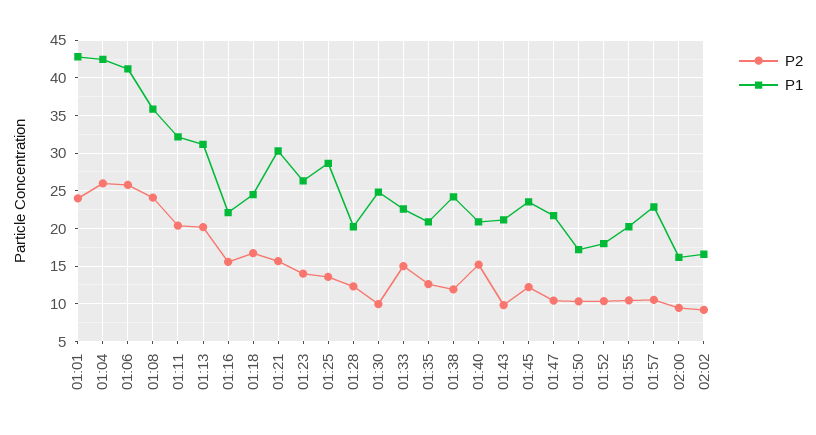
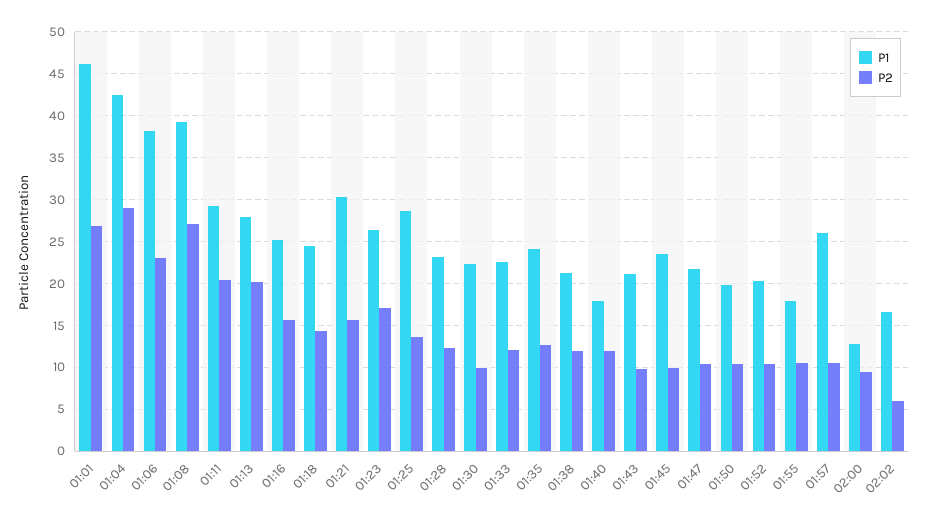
  {
    "P2": {
-     "01:01": 24,
+     "01:01": 27,
-     "01:04": 26,
+     "01:04": 29,
-     "01:06": 26,
+     "01:06": 23,
-     "01:08": 24,
+     "01:08": 27,
      "01:11": 20,
      "01:13": 20,
      "01:16": 16,
-     "01:18": 17,
+     "01:18": 14,
      "01:21": 16,
-     "01:23": 14,
+     "01:23": 17,
      "01:25": 14,
      "01:28": 12,
      "01:30": 10,
-     "01:33": 15,
+     "01:33": 12,
      "01:35": 13,
      "01:38": 12,
-     "01:40": 15,
+     "01:40": 12,
      "01:43": 10,
-     "01:45": 12,
+     "01:45": 10,
      "01:47": 10,
      "01:50": 10,
      "01:52": 10,
      "01:55": 10,
      "01:57": 11,
      "02:00": 9,
-     "02:02": 9
+     "02:02": 6
    },
    "P1": {
-     "01:01": 43,
+     "01:01": 46,
      "01:04": 42,
-     "01:06": 41,
+     "01:06": 38,
-     "01:08": 36,
+     "01:08": 39,
-     "01:11": 32,
+     "01:11": 29,
-     "01:13": 31,
+     "01:13": 28,
-     "01:16": 22,
+     "01:16": 25,
      "01:18": 25,
      "01:21": 30,
      "01:23": 26,
      "01:25": 29,
-     "01:28": 20,
+     "01:28": 23,
-     "01:30": 25,
+     "01:30": 22,
      "01:33": 23,
-     "01:35": 21,
+     "01:35": 24,
-     "01:38": 24,
+     "01:38": 21,
-     "01:40": 21,
+     "01:40": 18,
      "01:43": 21,
      "01:45": 24,
      "01:47": 22,
-     "01:50": 17,
+     "01:50": 20,
-     "01:52": 18,
+     "01:52": 20,
-     "01:55": 20,
+     "01:55": 18,
-     "01:57": 23,
+     "01:57": 26,
-     "02:00": 16,
+     "02:00": 13,
      "02:02": 17
    }
  }

